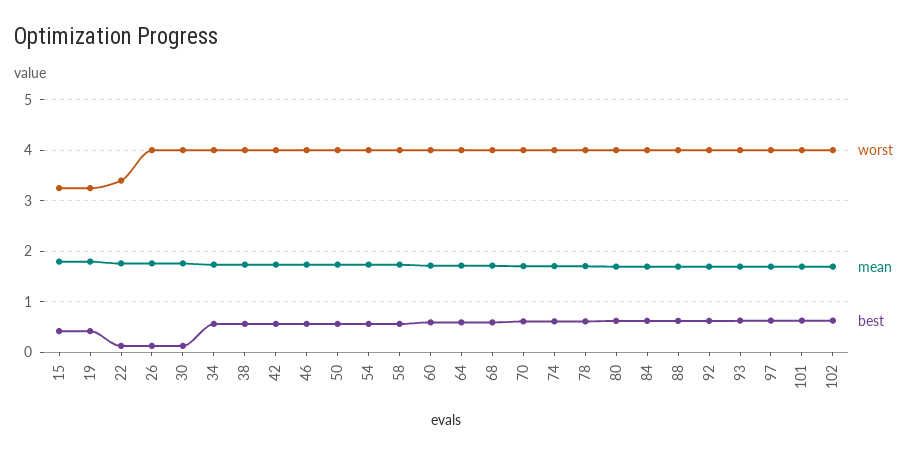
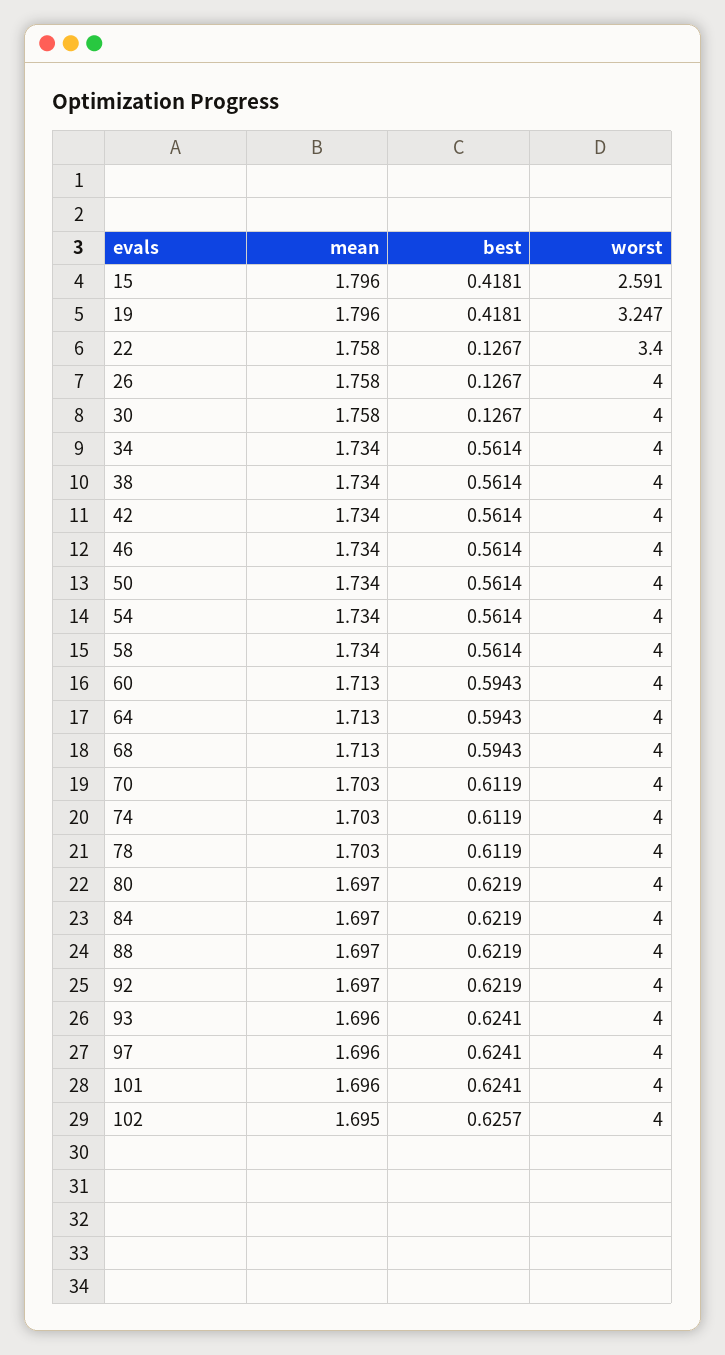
  {
    "worst": {
-     "15": 3.2,
+     "15": 2.591,
      "19": 3.247,
      "22": 3.4,
      "26": 4,
      "30": 4,
      "34": 4,
      "38": 4,
      "42": 4,
      "46": 4,
      "50": 4,
      "54": 4,
      "58": 4,
      "60": 4,
      "64": 4,
      "68": 4,
      "70": 4,
      "74": 4,
      "78": 4,
      "80": 4,
      "84": 4,
      "88": 4,
      "92": 4,
      "93": 4,
      "97": 4,
      "101": 4,
      "102": 4
    },
    "mean": {
      "15": 1.796,
      "19": 1.796,
      "22": 1.758,
      "26": 1.758,
      "30": 1.758,
      "34": 1.734,
      "38": 1.734,
      "42": 1.734,
      "46": 1.734,
      "50": 1.734,
      "54": 1.734,
      "58": 1.734,
      "60": 1.713,
      "64": 1.713,
      "68": 1.713,
      "70": 1.703,
      "74": 1.703,
      "78": 1.703,
      "80": 1.697,
      "84": 1.697,
      "88": 1.697,
      "92": 1.697,
      "93": 1.696,
      "97": 1.696,
      "101": 1.696,
      "102": 1.695
    },
    "best": {
      "15": 0.4181,
      "19": 0.4181,
      "22": 0.1267,
      "26": 0.1267,
      "30": 0.1267,
      "34": 0.5614,
      "38": 0.5614,
      "42": 0.5614,
      "46": 0.5614,
      "50": 0.5614,
      "54": 0.5614,
      "58": 0.5614,
      "60": 0.5943,
      "64": 0.5943,
      "68": 0.5943,
      "70": 0.6119,
      "74": 0.6119,
      "78": 0.6119,
      "80": 0.6219,
      "84": 0.6219,
      "88": 0.6219,
      "92": 0.6219,
      "93": 0.6241,
      "97": 0.6241,
      "101": 0.6241,
      "102": 0.6257
    }
  }

